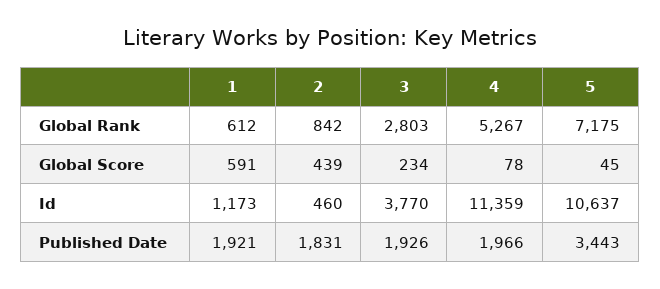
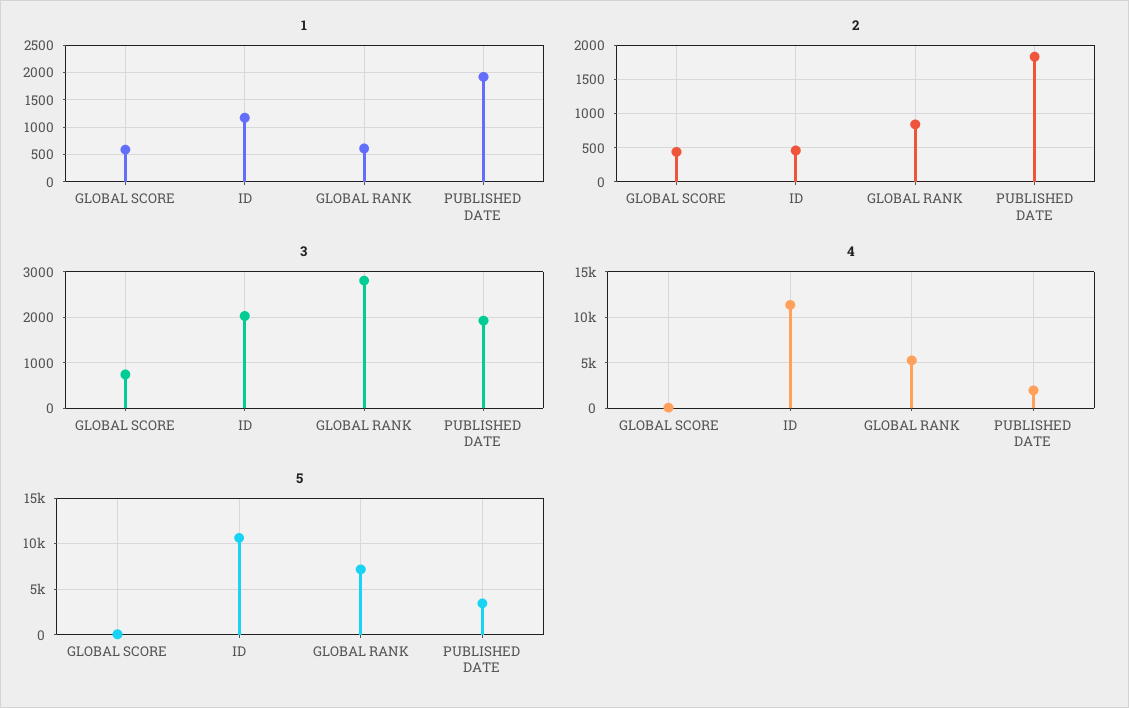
  {
    "1": {
      "Global Rank": 612,
      "Global Score": 591,
      "Id": 1173,
      "Published Date": 1921
    },
    "2": {
      "Global Rank": 842,
      "Global Score": 439,
      "Id": 460,
      "Published Date": 1831
    },
    "3": {
      "Global Rank": 2803,
-     "Global Score": 234,
+     "Global Score": 800,
-     "Id": 3770,
+     "Id": 2000,
      "Published Date": 1926
    },
    "4": {
      "Global Rank": 5267,
      "Global Score": 78,
      "Id": 11359,
      "Published Date": 1966
    },
    "5": {
      "Global Rank": 7175,
      "Global Score": 45,
      "Id": 10637,
      "Published Date": 3443
    }
  }

